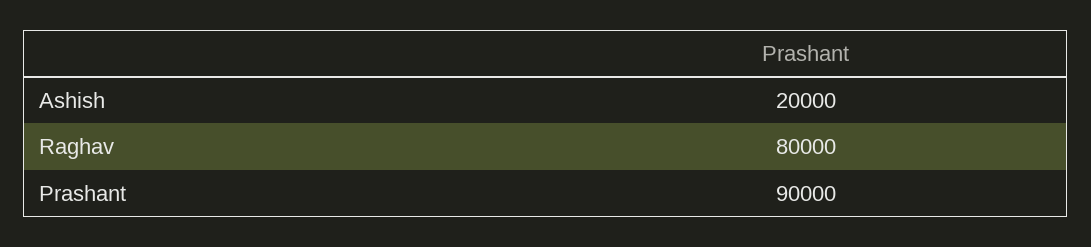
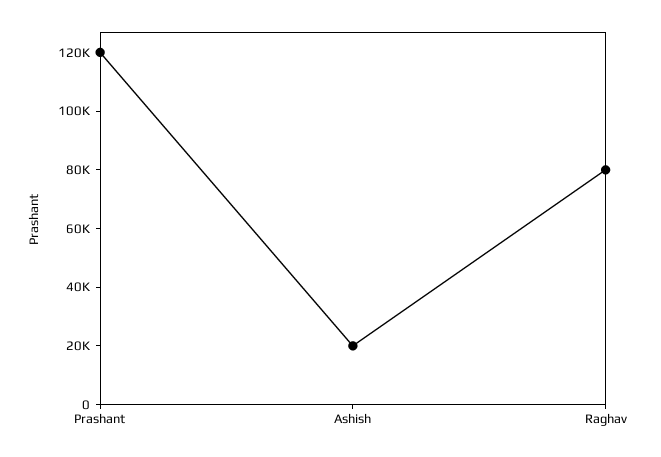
  {
    "Ashish": 20000,
    "Raghav": 80000,
-   "Prashant": 90000
+   "Prashant": 120000
  }

